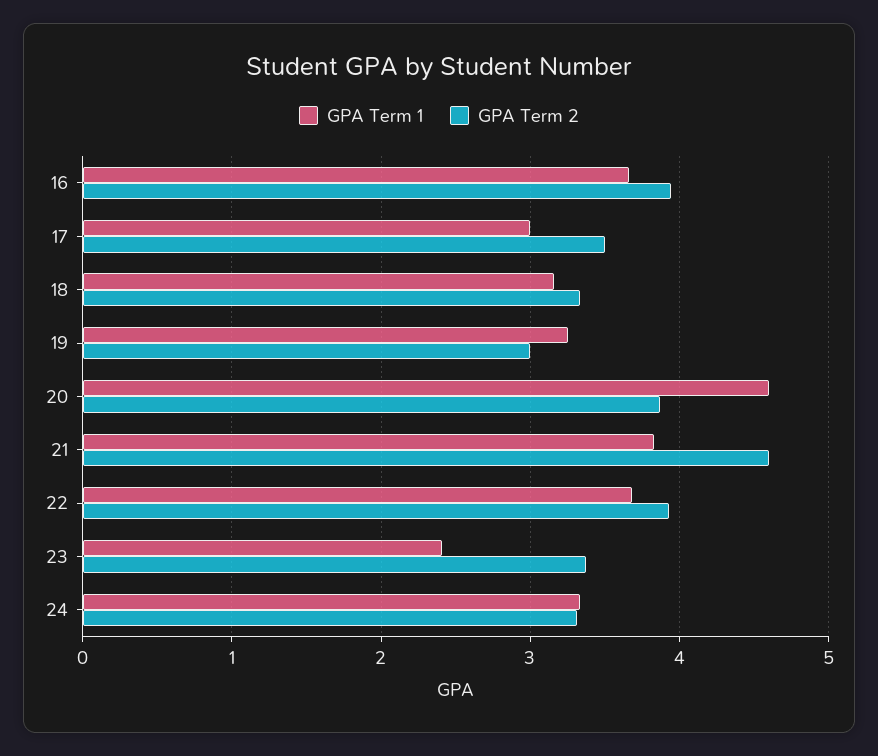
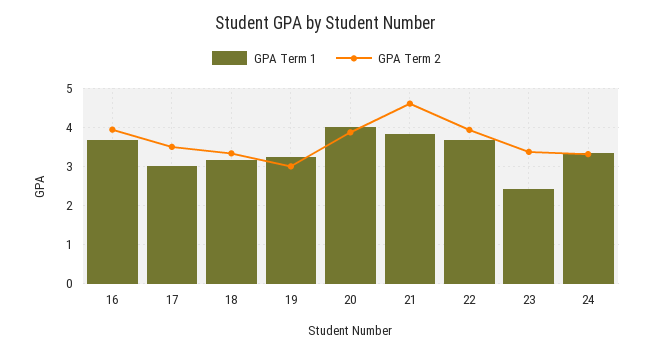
  {
    "GPA Term 1": {
      "16": 3.7,
      "17": 3,
      "18": 3.2,
      "19": 3.3,
-     "20": 4.6,
+     "20": 4,
      "21": 3.8,
      "22": 3.7,
      "23": 2.4,
      "24": 3.3
    },
    "GPA Term 2": {
      "16": 3.9,
      "17": 3.5,
      "18": 3.3,
      "19": 3,
      "20": 3.9,
      "21": 4.6,
      "22": 3.9,
      "23": 3.4,
      "24": 3.3
    }
  }

